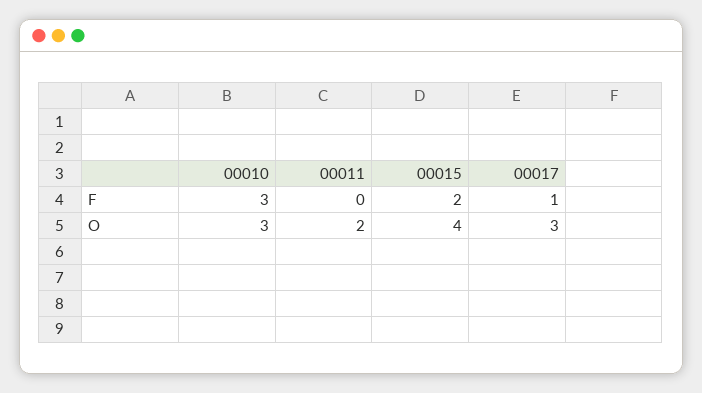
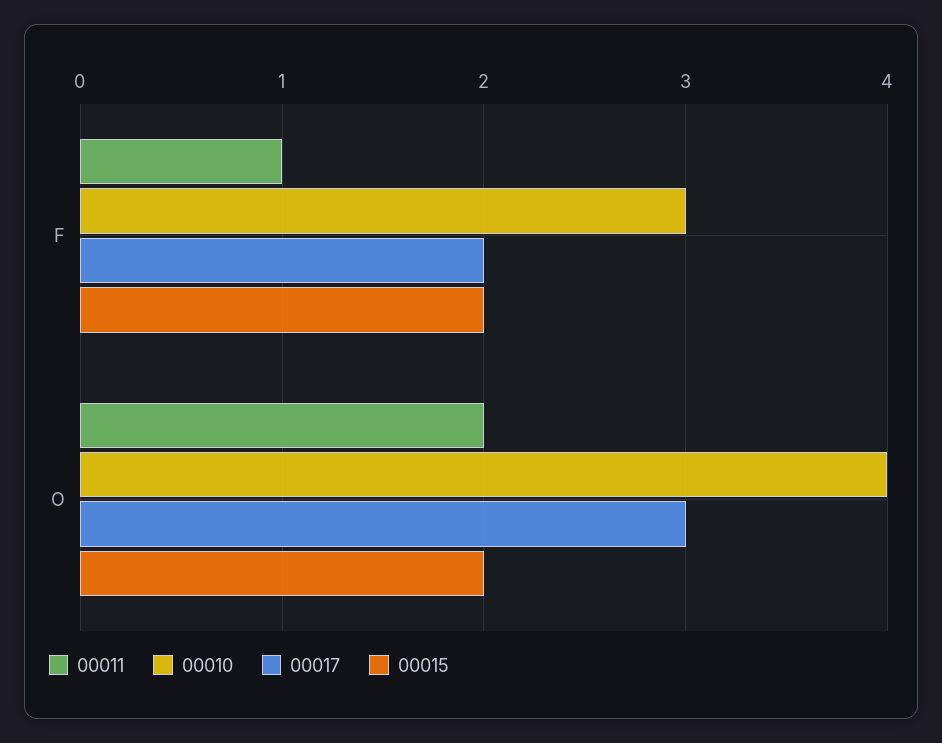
  {
    "00010": {
      "F": 3,
-     "O": 3
+     "O": 4
    },
    "00011": {
-     "F": 0,
+     "F": 1,
      "O": 2
    },
    "00015": {
      "F": 2,
-     "O": 4
+     "O": 2
    },
    "00017": {
-     "F": 1,
+     "F": 2,
      "O": 3
    }
  }

